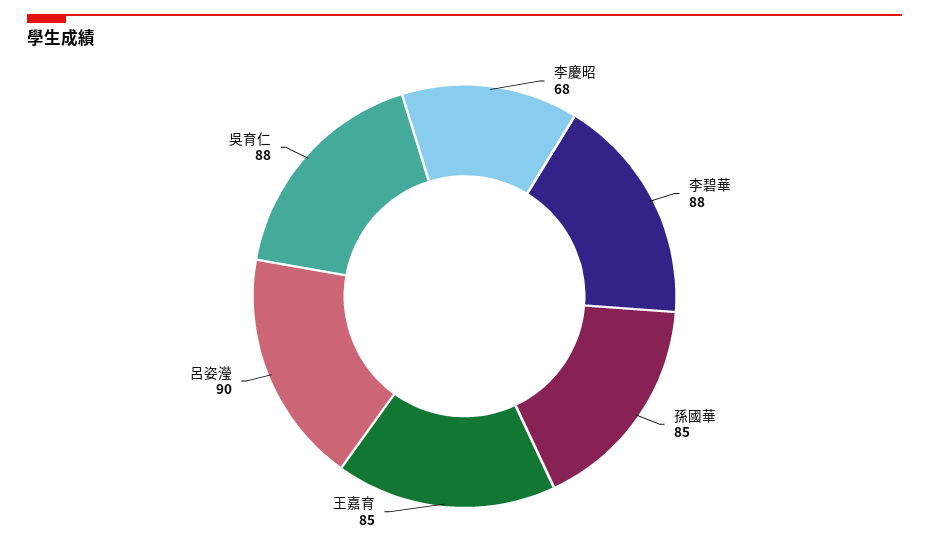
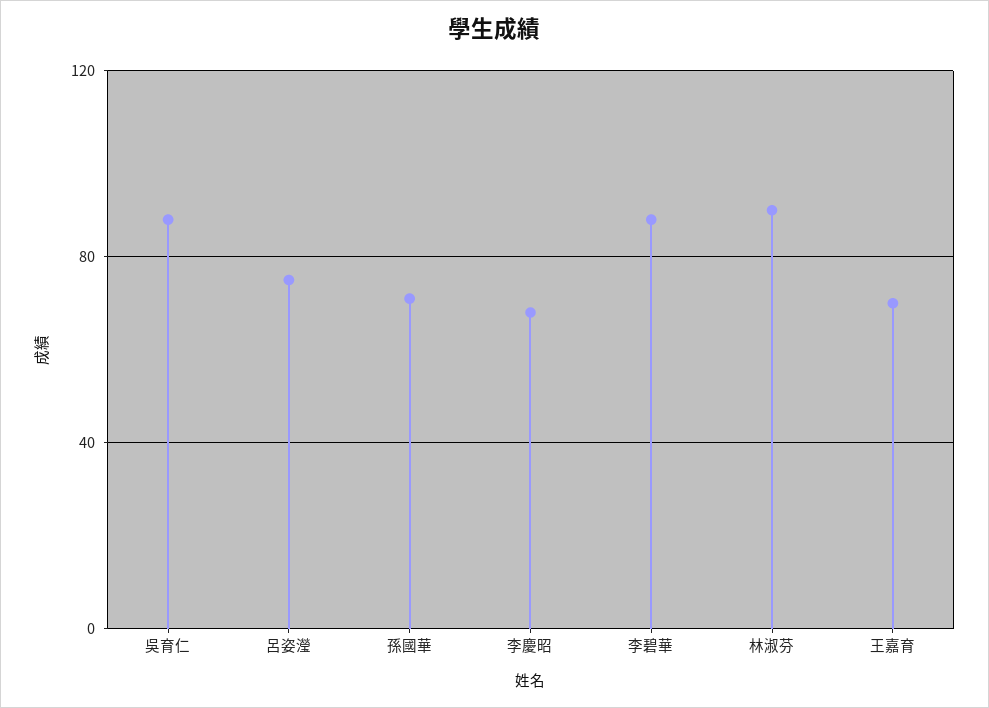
  {
    "李慶昭": 68,
    "李碧華": 88,
-   "孫國華": 85,
+   "孫國華": 70,
-   "王嘉育": 85,
+   "王嘉育": 70,
-   "呂姿瀅": 90,
+   "呂姿瀅": 75,
-   "吳育仁": 88
+   "吳育仁": 88,
+   "林淑芬": 90
  }

